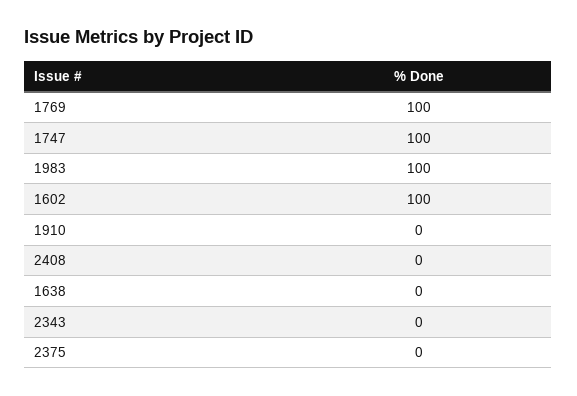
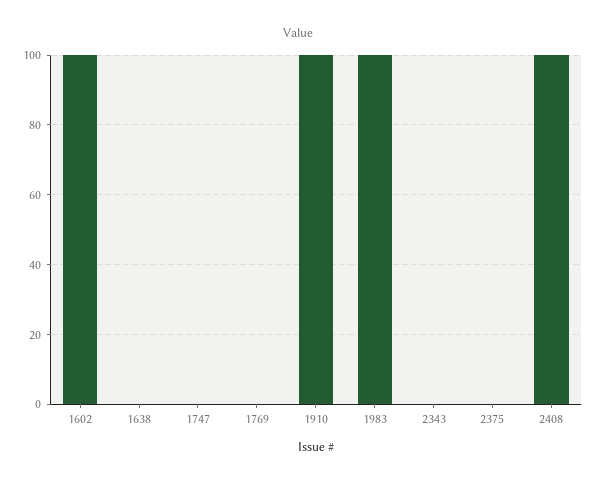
  {
-   "1769": 100,
+   "1769": 0,
-   "1747": 100,
+   "1747": 0,
    "1983": 100,
    "1602": 100,
-   "1910": 0,
+   "1910": 100,
-   "2408": 0,
+   "2408": 100,
    "1638": 0,
    "2343": 0,
    "2375": 0
  }

